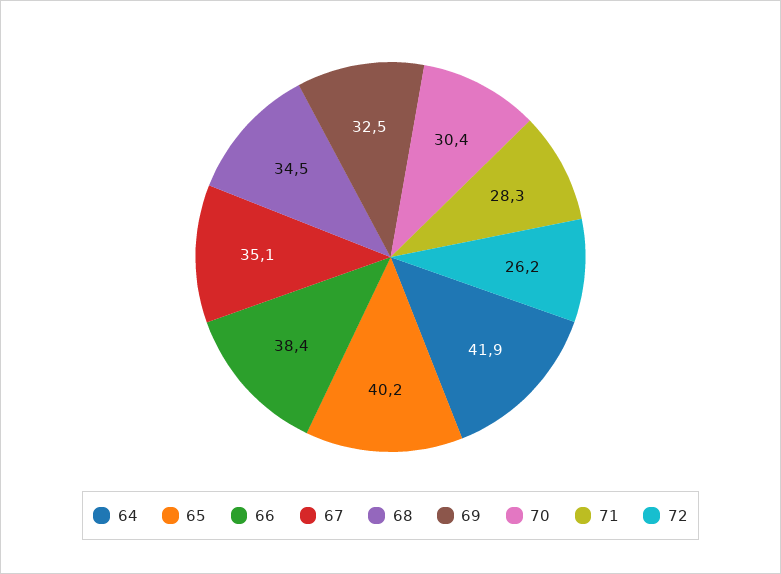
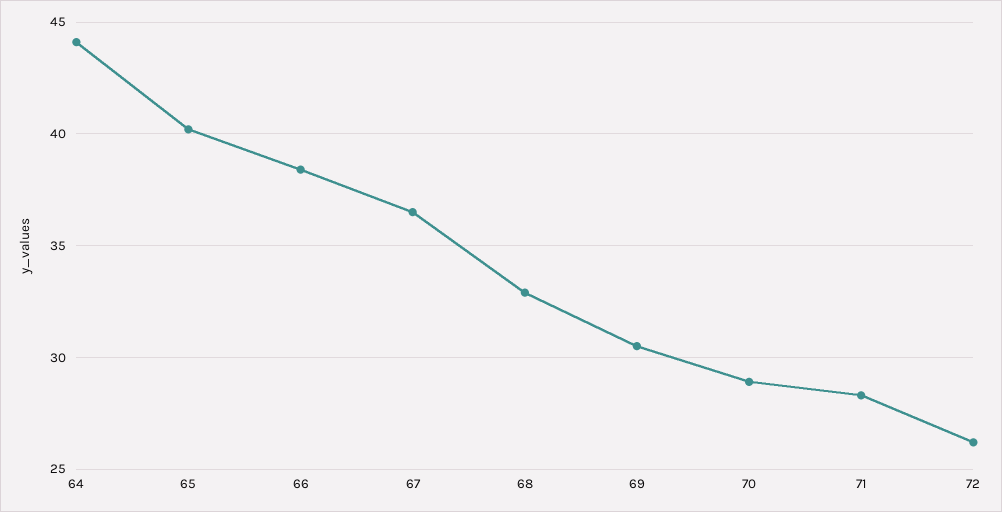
  {
-   "64": 41.9,
+   "64": 44,
    "65": 40.2,
    "66": 38.4,
-   "67": 35.1,
+   "67": 36.5,
-   "68": 34.5,
+   "68": 33,
-   "69": 32.5,
+   "69": 30.5,
-   "70": 30.4,
+   "70": 29,
    "71": 28.3,
    "72": 26.2
  }

